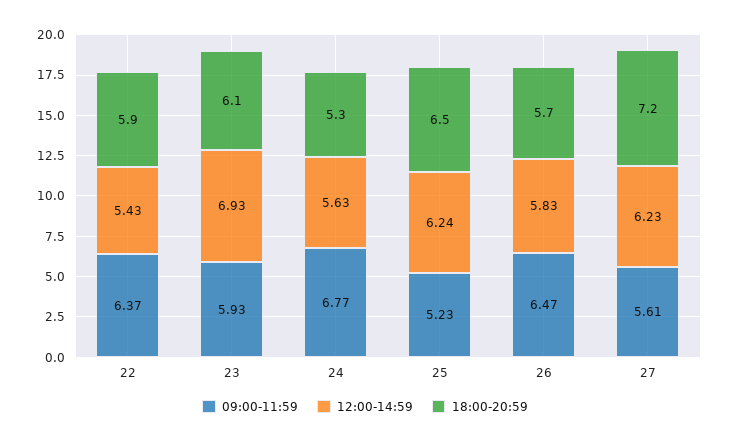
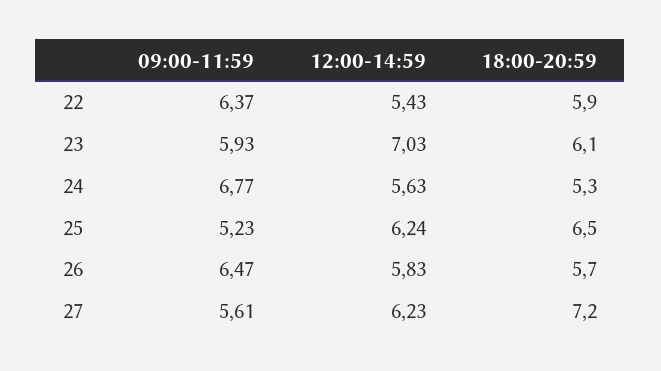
  {
    "09:00-11:59": {
      "22": 6.37,
      "23": 5.93,
      "24": 6.77,
      "25": 5.23,
      "26": 6.47,
      "27": 5.61
    },
    "12:00-14:59": {
      "22": 5.43,
-     "23": 6.93,
+     "23": 7.03,
      "24": 5.63,
      "25": 6.24,
      "26": 5.83,
      "27": 6.23
    },
    "18:00-20:59": {
      "22": 5.9,
      "23": 6.1,
      "24": 5.3,
      "25": 6.5,
      "26": 5.7,
      "27": 7.2
    }
  }

